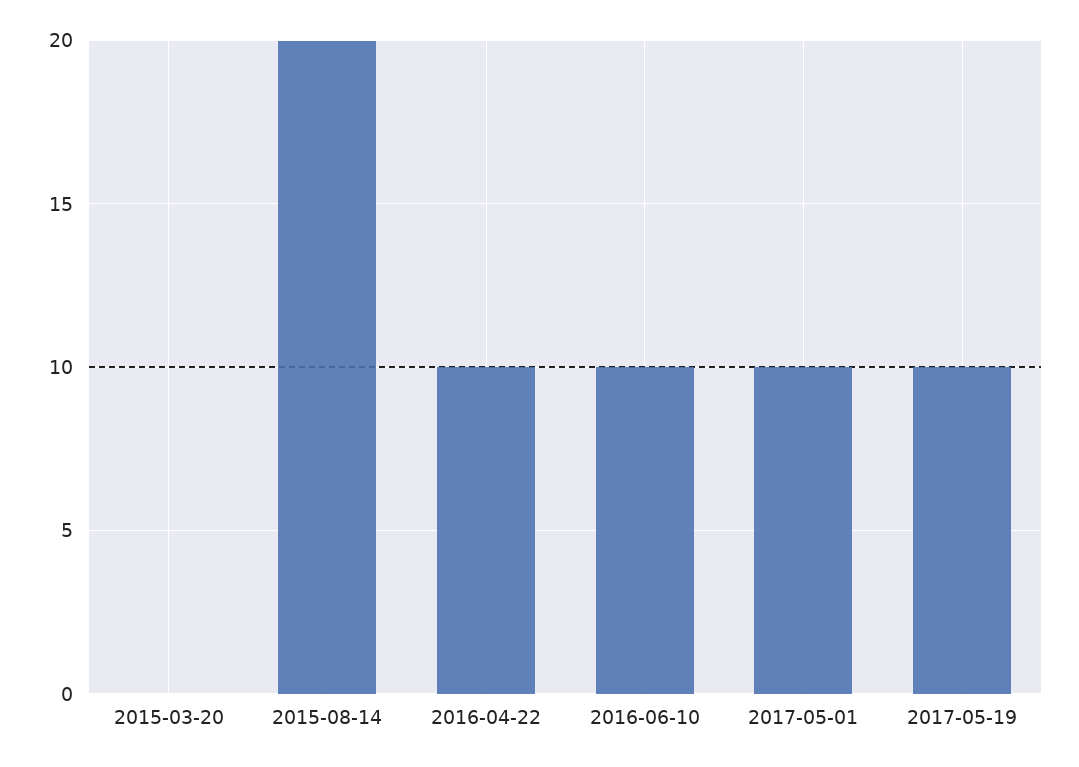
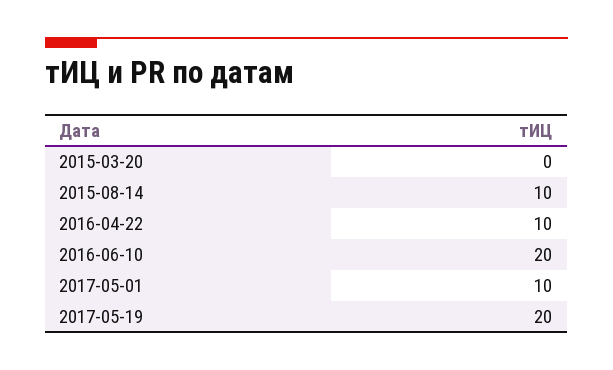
  {
    "2015-03-20": 0,
-   "2015-08-14": 20,
+   "2015-08-14": 10,
    "2016-04-22": 10,
-   "2016-06-10": 10,
+   "2016-06-10": 20,
    "2017-05-01": 10,
-   "2017-05-19": 10
+   "2017-05-19": 20
  }

